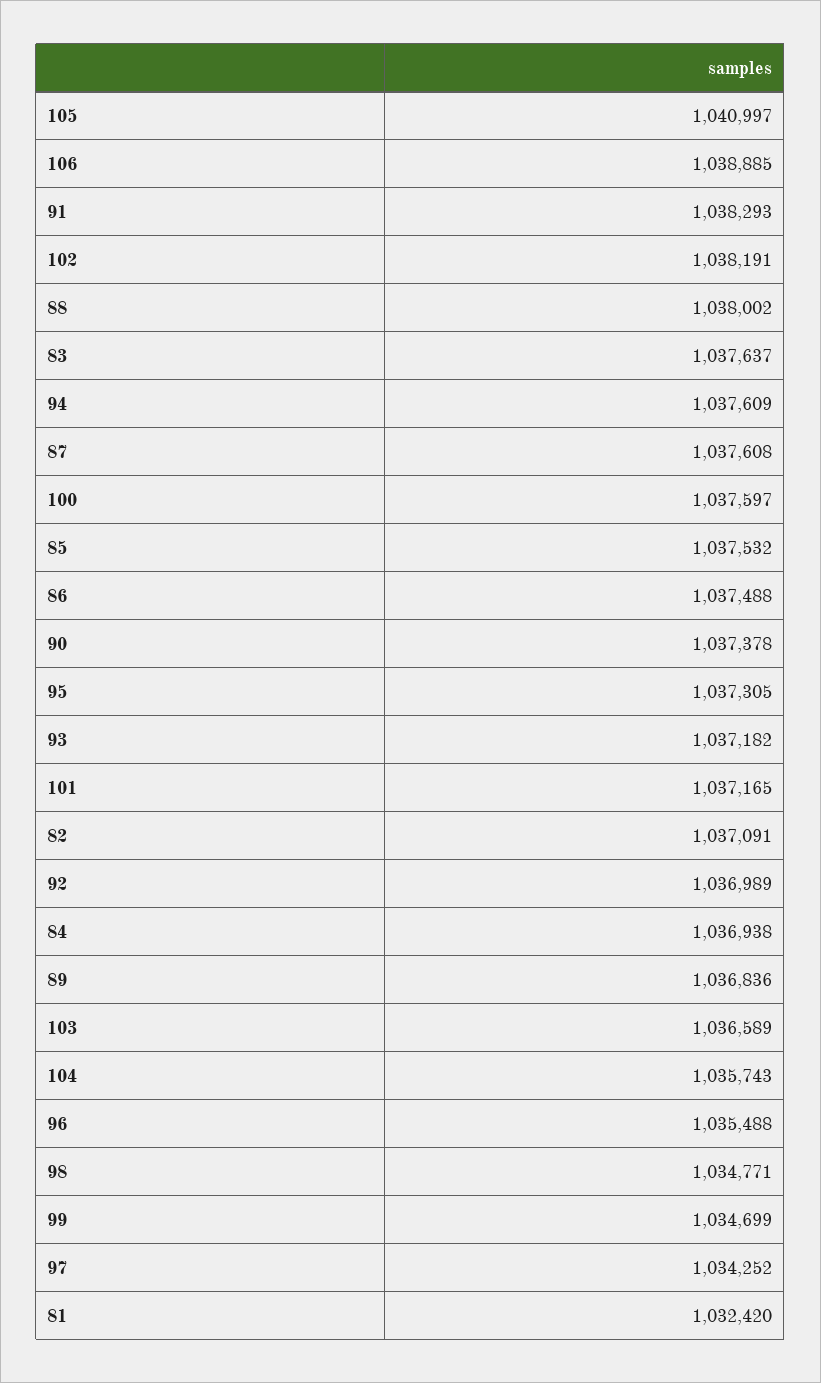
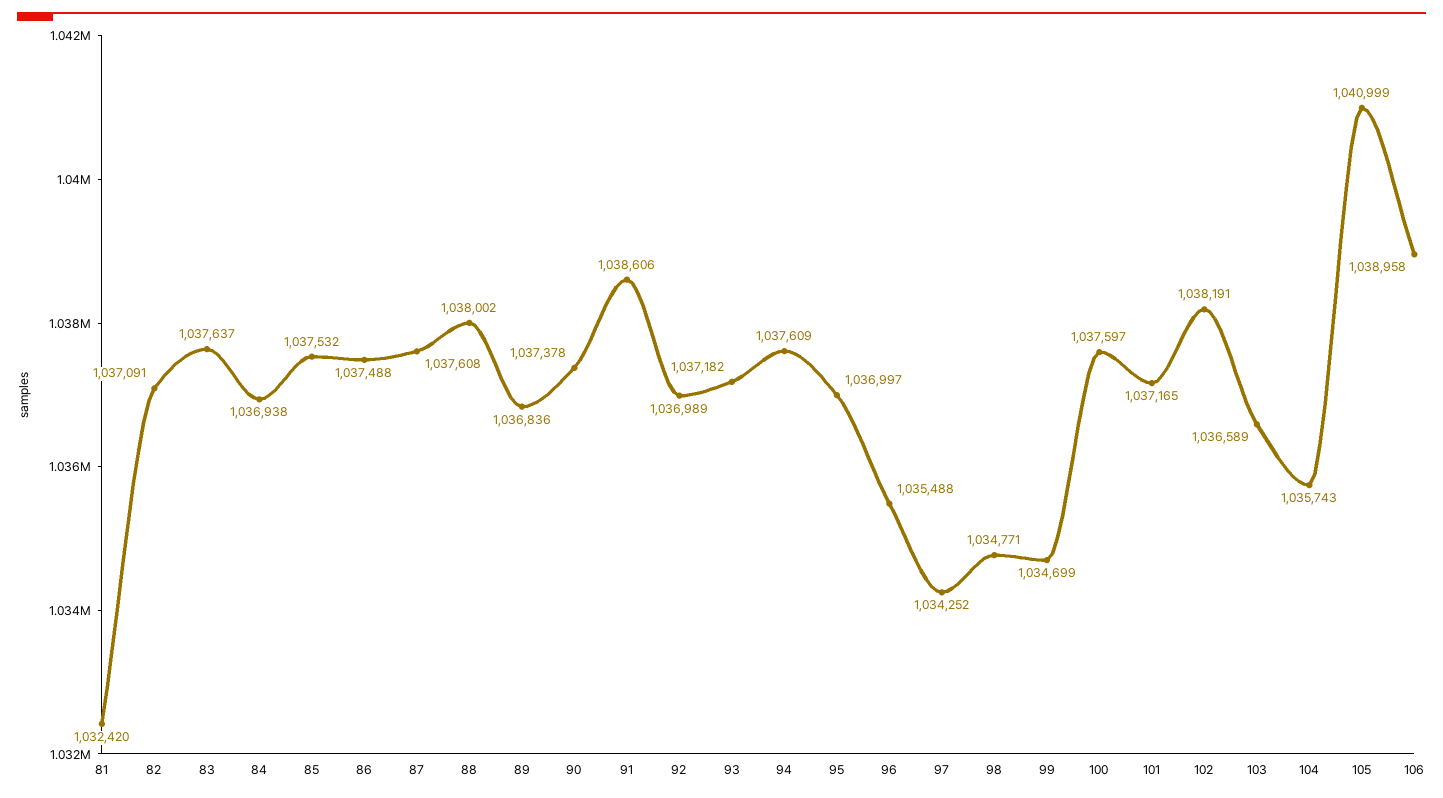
  {
-   "105": 1040997,
+   "105": 1040999,
-   "106": 1038885,
+   "106": 1038958,
-   "91": 1038293,
+   "91": 1038606,
    "102": 1038191,
    "88": 1038002,
    "83": 1037637,
    "94": 1037609,
    "87": 1037608,
    "100": 1037597,
    "85": 1037532,
    "86": 1037488,
    "90": 1037378,
-   "95": 1037305,
+   "95": 1036997,
    "93": 1037182,
    "101": 1037165,
    "82": 1037091,
    "92": 1036989,
    "84": 1036938,
    "89": 1036836,
    "103": 1036589,
    "104": 1035743,
    "96": 1035488,
    "98": 1034771,
    "99": 1034699,
    "97": 1034252,
    "81": 1032420
  }

